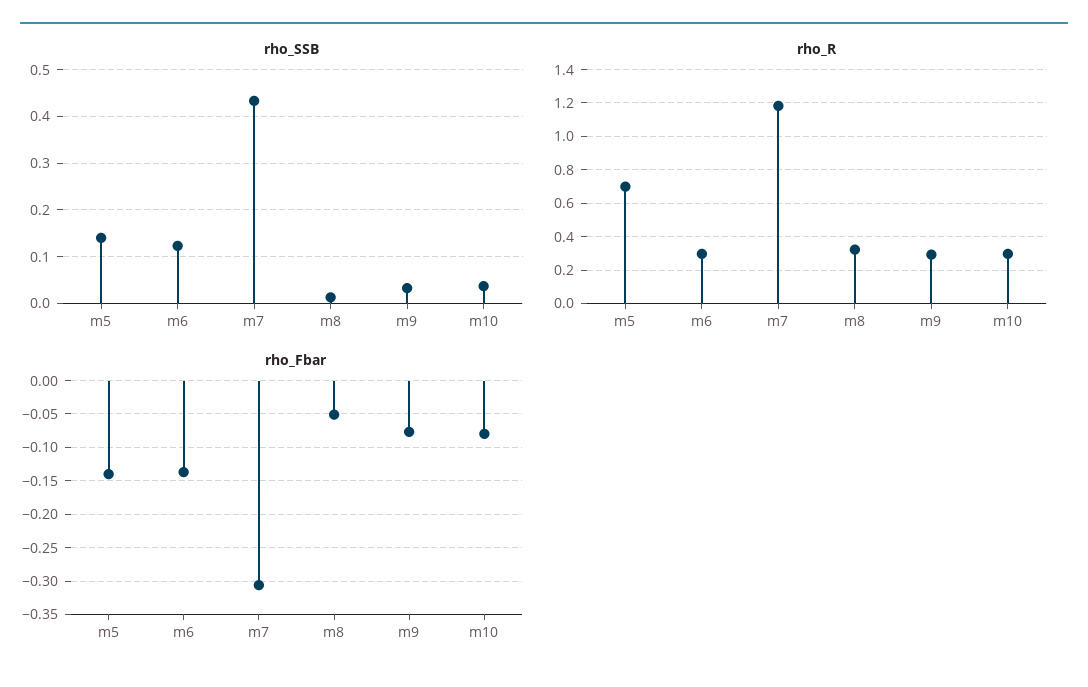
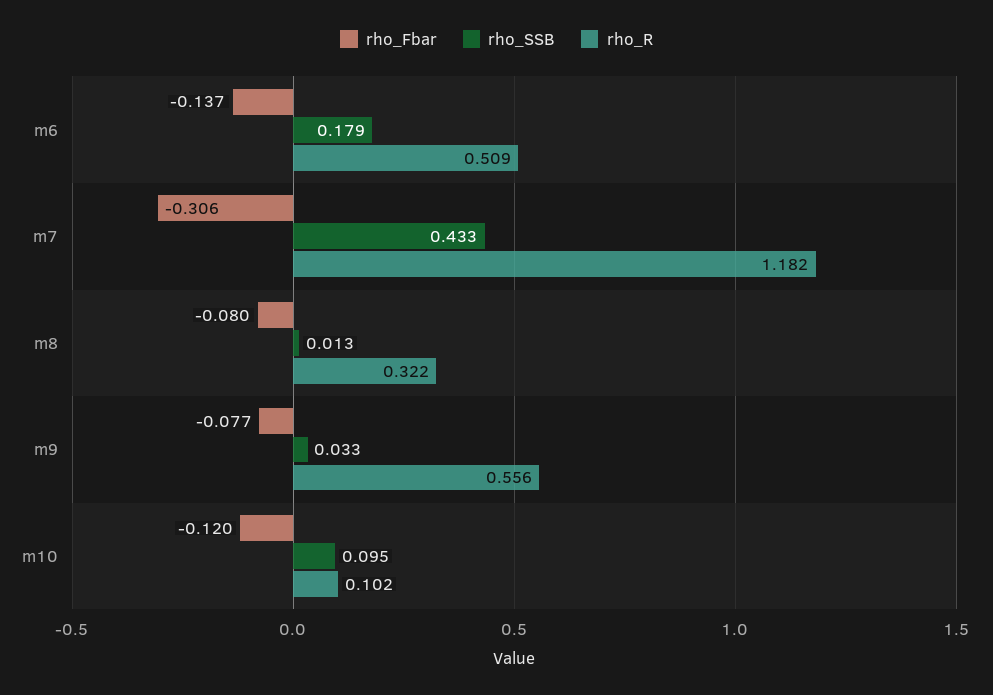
  {
    "rho_SSB": {
-     "m5": 0.14,
-     "m6": 0.12,
+     "m6": 0.179,
      "m7": 0.433,
      "m8": 0.013,
      "m9": 0.033,
-     "m10": 0.04
+     "m10": 0.095
    },
    "rho_R": {
-     "m5": 0.7,
-     "m6": 0.3,
+     "m6": 0.509,
      "m7": 1.182,
      "m8": 0.322,
-     "m9": 0.3,
+     "m9": 0.556,
-     "m10": 0.3
+     "m10": 0.102
    },
    "rho_Fbar": {
-     "m5": -0.14,
      "m6": -0.137,
      "m7": -0.306,
-     "m8": -0.05,
+     "m8": -0.08,
      "m9": -0.077,
-     "m10": -0.08
+     "m10": -0.12
    }
  }

